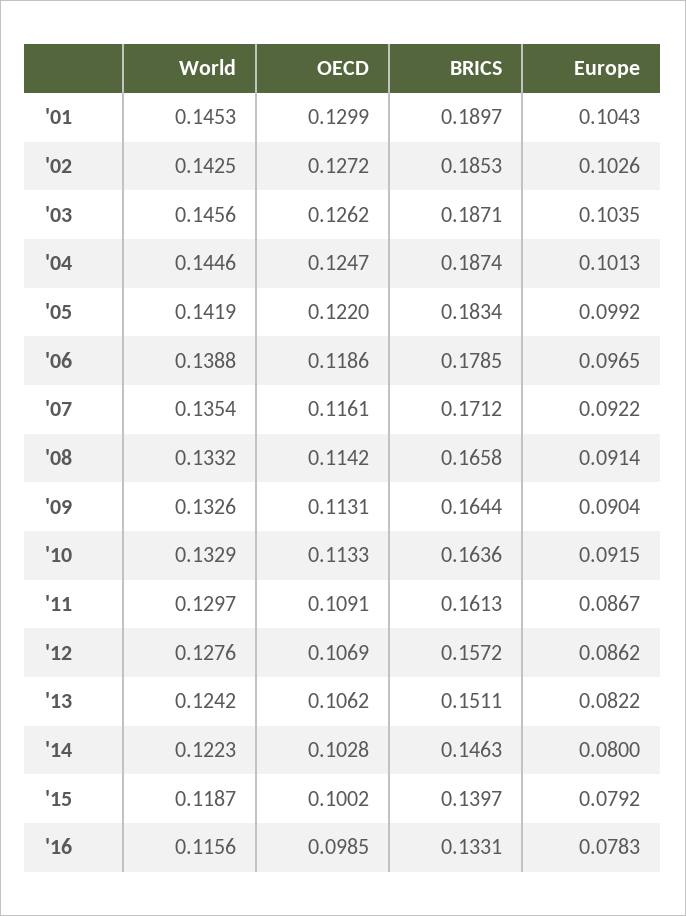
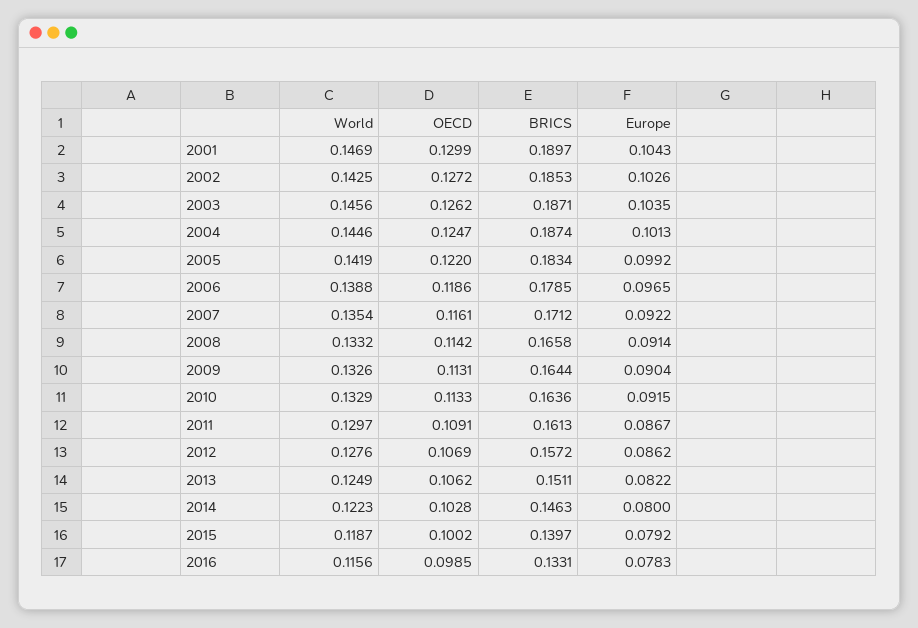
  {
    "World": {
-     "'01": 0.1453,
+     "'01": 0.1469,
      "'02": 0.1425,
      "'03": 0.1456,
      "'04": 0.1446,
      "'05": 0.1419,
      "'06": 0.1388,
      "'07": 0.1354,
      "'08": 0.1332,
      "'09": 0.1326,
      "'10": 0.1329,
      "'11": 0.1297,
      "'12": 0.1276,
-     "'13": 0.1242,
+     "'13": 0.1249,
      "'14": 0.1223,
      "'15": 0.1187,
      "'16": 0.1156
    },
    "OECD": {
      "'01": 0.1299,
      "'02": 0.1272,
      "'03": 0.1262,
      "'04": 0.1247,
      "'05": 0.122,
      "'06": 0.1186,
      "'07": 0.1161,
      "'08": 0.1142,
      "'09": 0.1131,
      "'10": 0.1133,
      "'11": 0.1091,
      "'12": 0.1069,
      "'13": 0.1062,
      "'14": 0.1028,
      "'15": 0.1002,
      "'16": 0.0985
    },
    "BRICS": {
      "'01": 0.1897,
      "'02": 0.1853,
      "'03": 0.1871,
      "'04": 0.1874,
      "'05": 0.1834,
      "'06": 0.1785,
      "'07": 0.1712,
      "'08": 0.1658,
      "'09": 0.1644,
      "'10": 0.1636,
      "'11": 0.1613,
      "'12": 0.1572,
      "'13": 0.1511,
      "'14": 0.1463,
      "'15": 0.1397,
      "'16": 0.1331
    },
    "Europe": {
      "'01": 0.1043,
      "'02": 0.1026,
      "'03": 0.1035,
      "'04": 0.1013,
      "'05": 0.0992,
      "'06": 0.0965,
      "'07": 0.0922,
      "'08": 0.0914,
      "'09": 0.0904,
      "'10": 0.0915,
      "'11": 0.0867,
      "'12": 0.0862,
      "'13": 0.0822,
      "'14": 0.08,
      "'15": 0.0792,
      "'16": 0.0783
    }
  }

